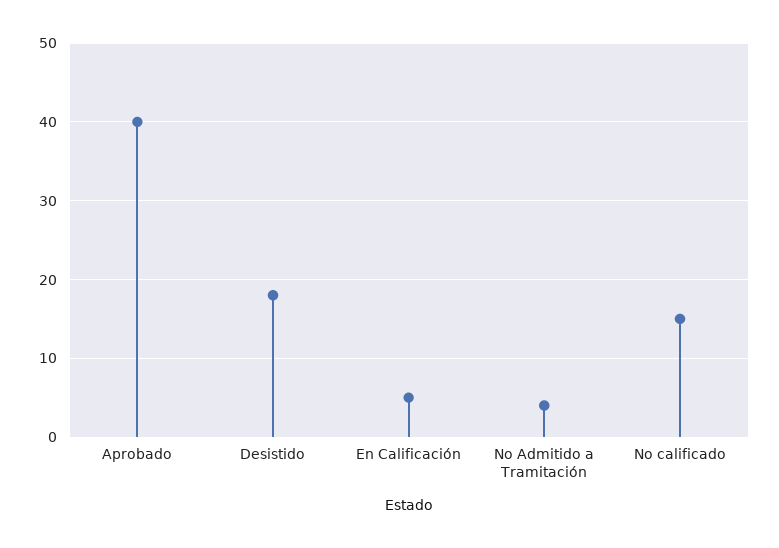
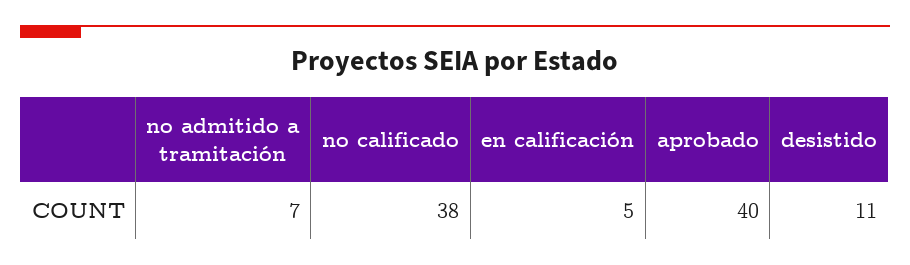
  {
    "Aprobado": 40,
-   "Desistido": 18,
+   "Desistido": 11,
    "En Calificación": 5,
-   "No Admitido a Tramitación": 4,
+   "No Admitido a Tramitación": 7,
-   "No calificado": 15
+   "No calificado": 38
  }

